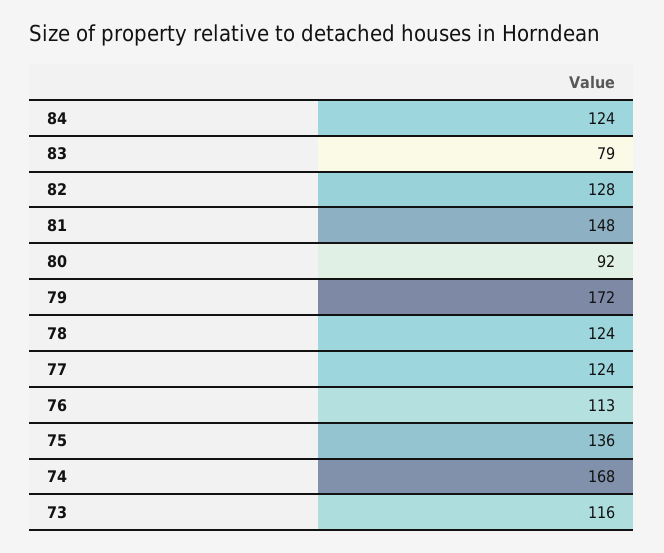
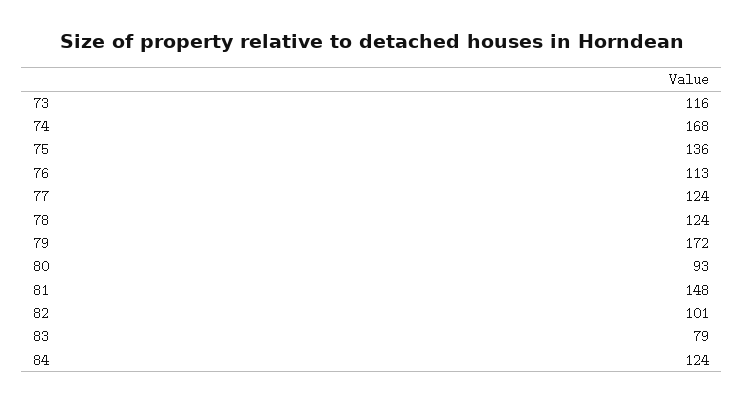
  {
    "84": 124,
    "83": 79,
-   "82": 128,
+   "82": 101,
    "81": 148,
-   "80": 92,
+   "80": 93,
    "79": 172,
    "78": 124,
    "77": 124,
    "76": 113,
    "75": 136,
    "74": 168,
    "73": 116
  }

